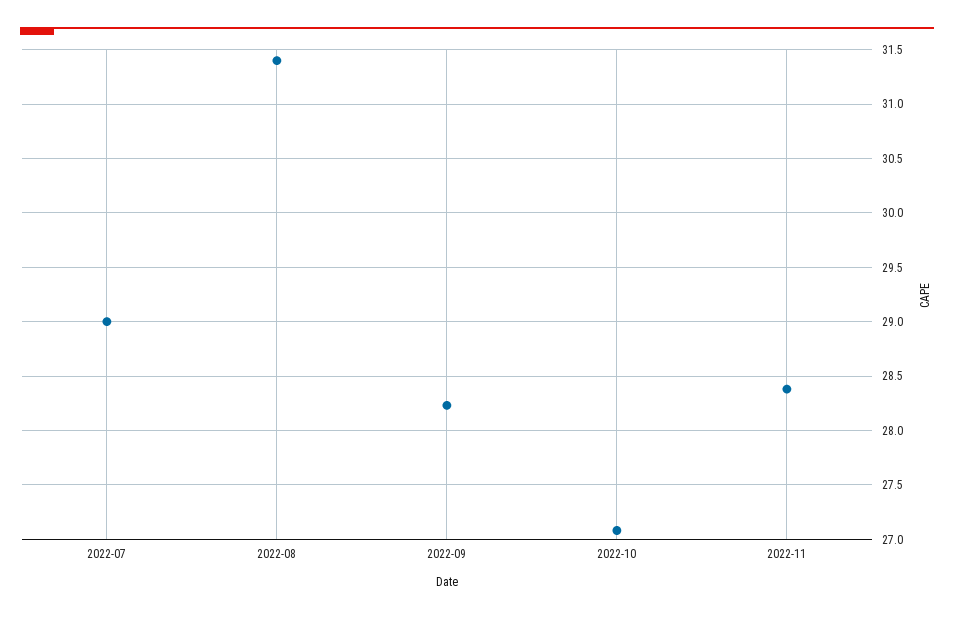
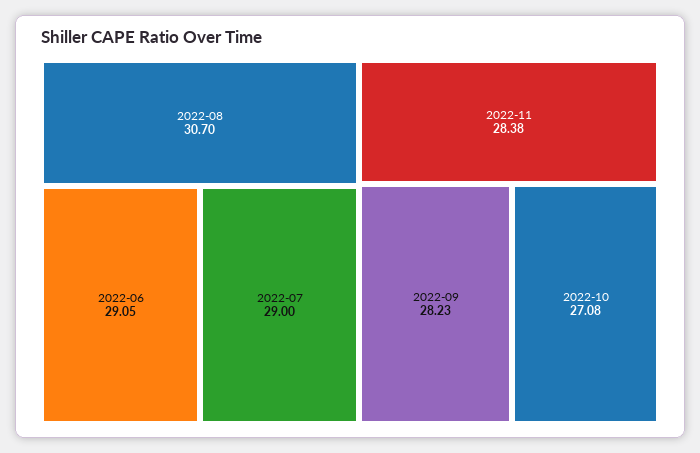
  {
    "2022-07": 29,
-   "2022-08": 31.4,
+   "2022-08": 30.7,
    "2022-09": 28.23,
    "2022-10": 27.08,
-   "2022-11": 28.38
+   "2022-11": 28.38,
+   "2022-06": 29.05
  }

